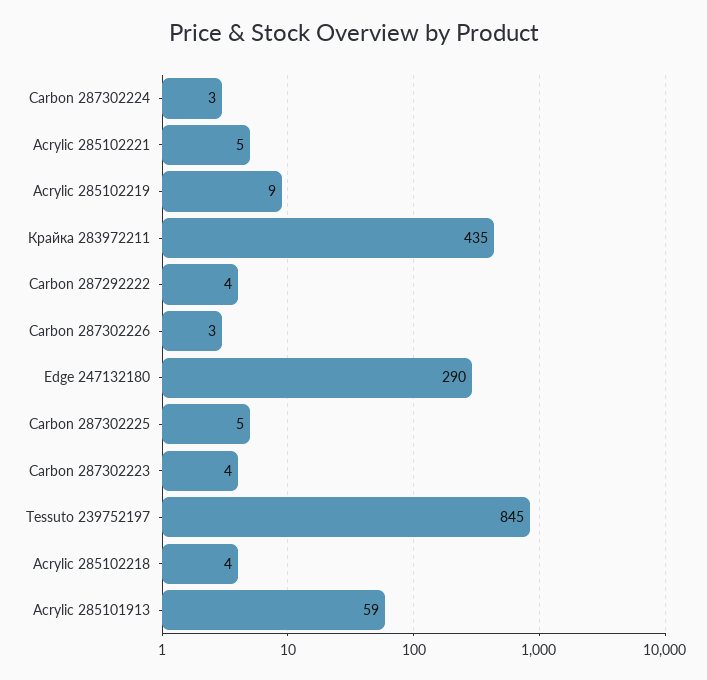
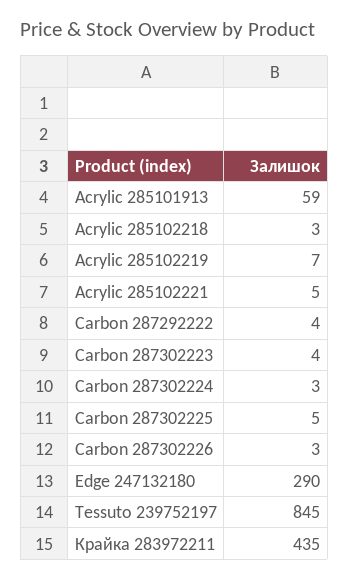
  {
    "Carbon 287302224": 3,
    "Acrylic 285102221": 5,
-   "Acrylic 285102219": 9,
+   "Acrylic 285102219": 7,
    "Крайка 283972211": 435,
    "Carbon 287292222": 4,
    "Carbon 287302226": 3,
    "Edge 247132180": 290,
    "Carbon 287302225": 5,
    "Carbon 287302223": 4,
    "Tessuto 239752197": 845,
-   "Acrylic 285102218": 4,
+   "Acrylic 285102218": 3,
    "Acrylic 285101913": 59
  }

